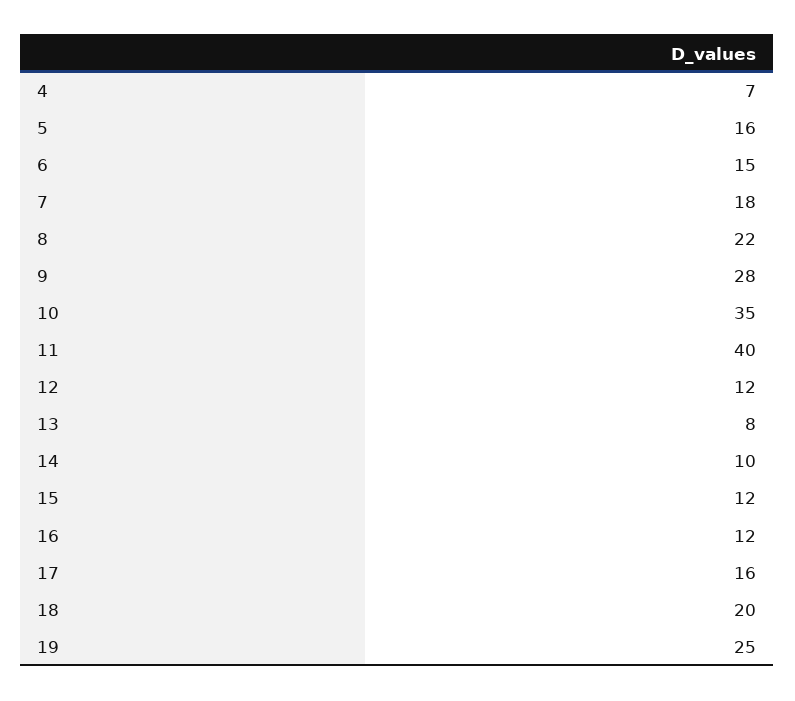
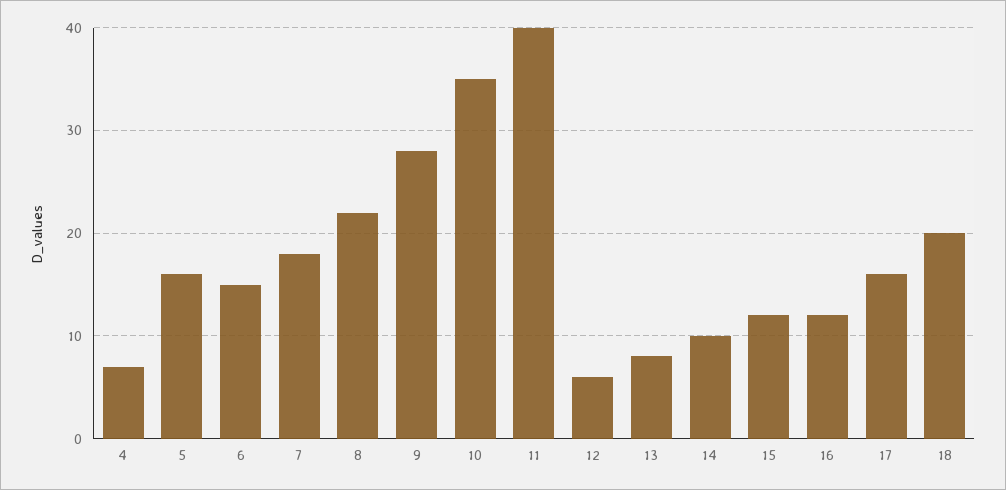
  {
    "4": 7,
    "5": 16,
    "6": 15,
    "7": 18,
    "8": 22,
    "9": 28,
    "10": 35,
    "11": 40,
-   "12": 12,
+   "12": 6,
    "13": 8,
    "14": 10,
    "15": 12,
    "16": 12,
    "17": 16,
-   "18": 20,
+   "18": 20
-   "19": 25
  }

